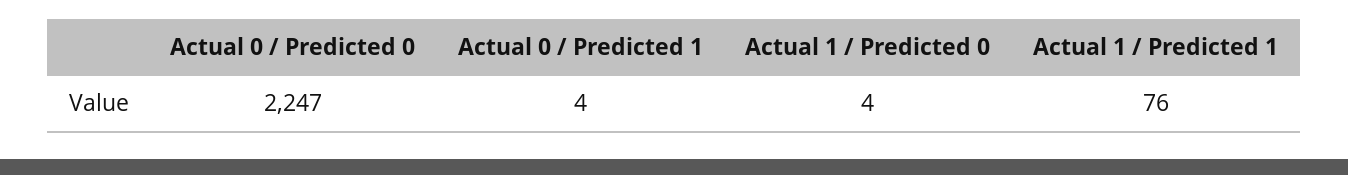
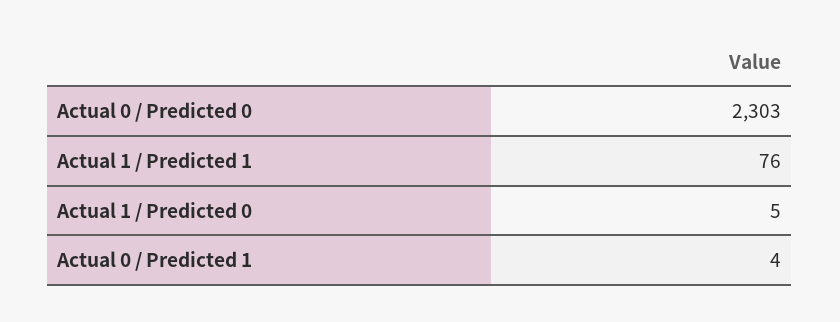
  {
-   "Actual 0 / Predicted 0": 2247,
+   "Actual 0 / Predicted 0": 2303,
    "Actual 0 / Predicted 1": 4,
-   "Actual 1 / Predicted 0": 4,
+   "Actual 1 / Predicted 0": 5,
    "Actual 1 / Predicted 1": 76
  }

